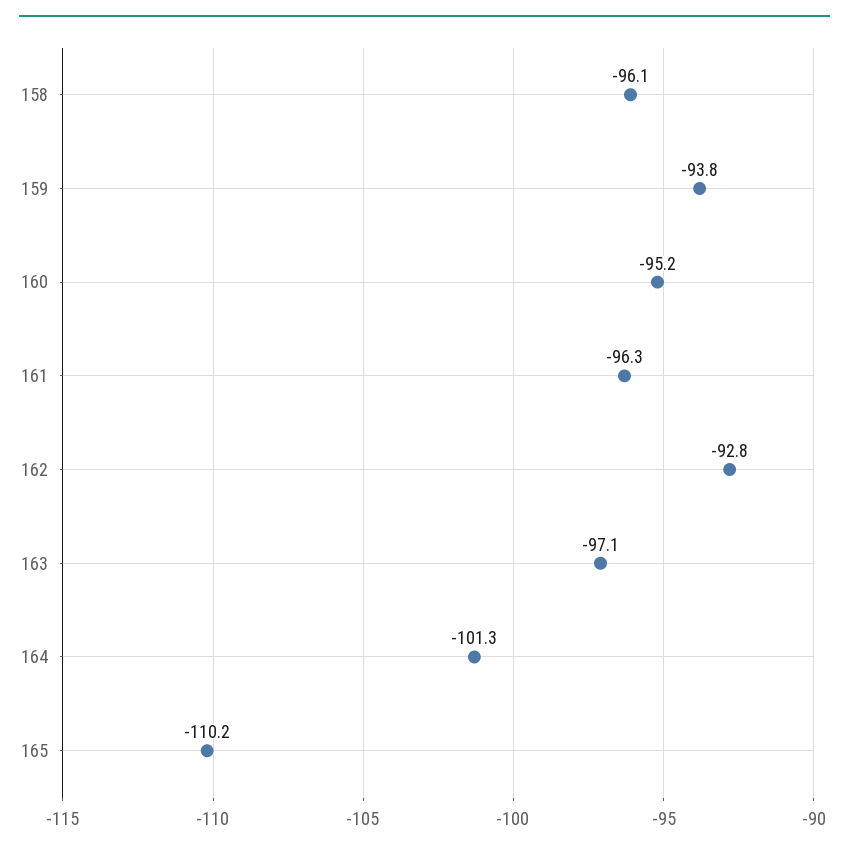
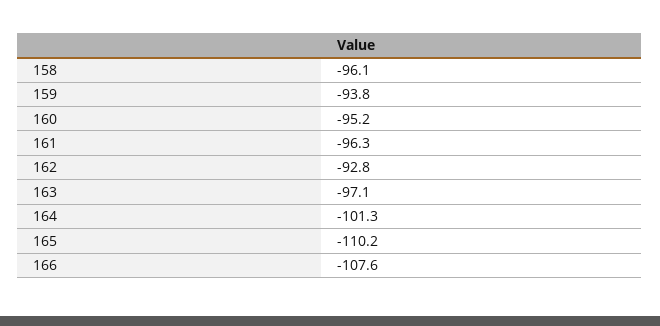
  {
    "158": -96.1,
    "159": -93.8,
    "160": -95.2,
    "161": -96.3,
    "162": -92.8,
    "163": -97.1,
    "164": -101.3,
-   "165": -110.2
+   "165": -110.2,
+   "166": -107.6
  }

